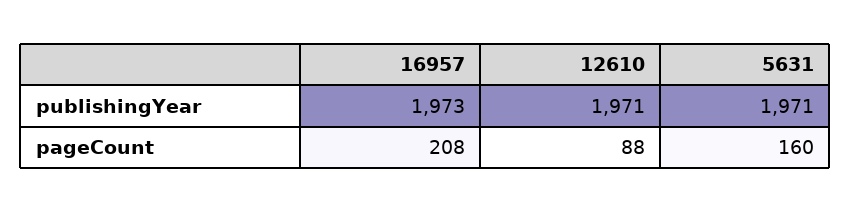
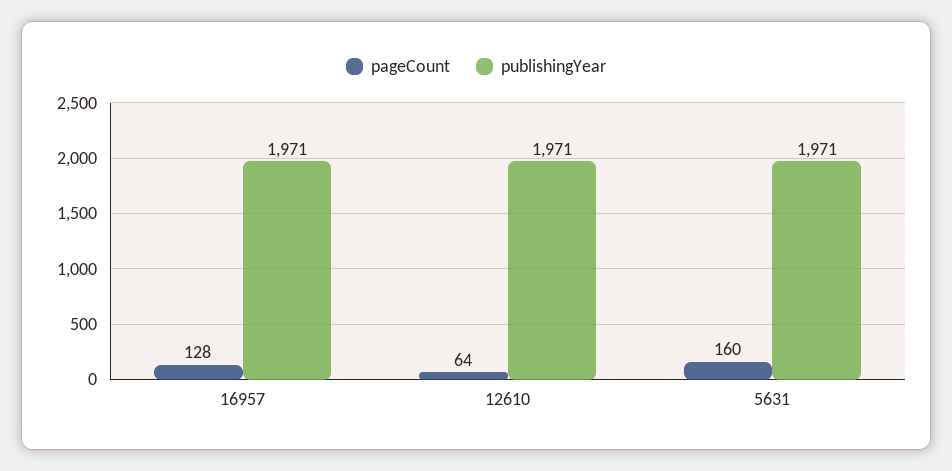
  {
    "publishingYear": {
-     "16957": 1973,
+     "16957": 1971,
      "12610": 1971,
      "5631": 1971
    },
    "pageCount": {
-     "16957": 208,
+     "16957": 128,
-     "12610": 88,
+     "12610": 64,
      "5631": 160
    }
  }

